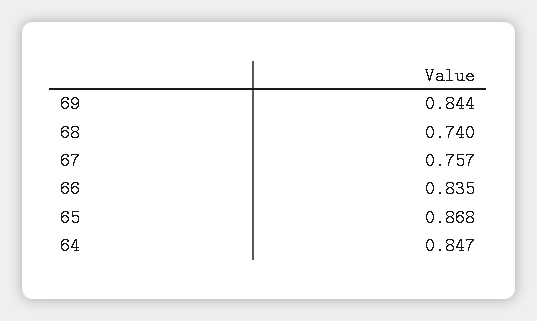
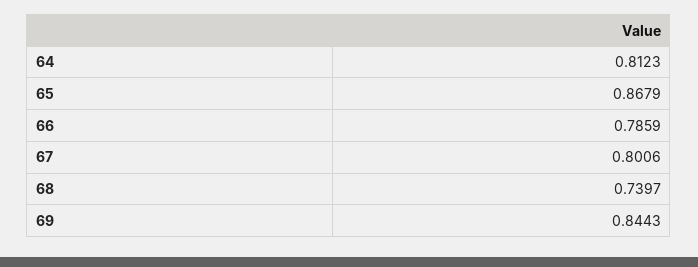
  {
    "69": 0.8443,
    "68": 0.7397,
-   "67": 0.757,
+   "67": 0.8006,
-   "66": 0.835,
+   "66": 0.7859,
    "65": 0.8679,
-   "64": 0.847
+   "64": 0.8123
  }

